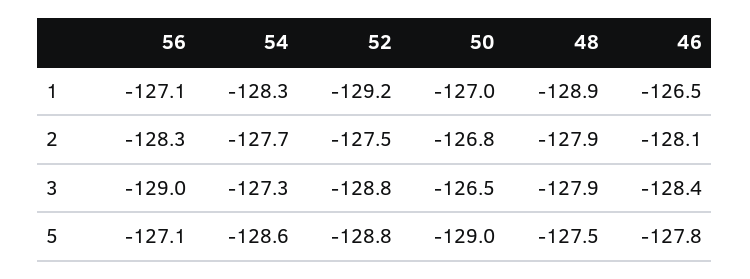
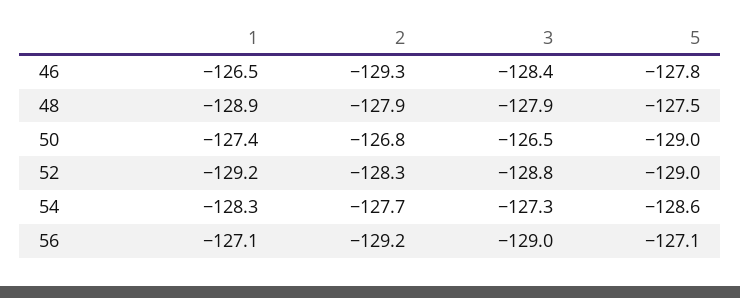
  {
    "56": {
      "1": -127.1,
-     "2": -128.3,
+     "2": -129.2,
      "3": -129,
      "5": -127.1
    },
    "54": {
      "1": -128.3,
      "2": -127.7,
      "3": -127.3,
      "5": -128.6
    },
    "52": {
      "1": -129.2,
-     "2": -127.5,
+     "2": -128.3,
      "3": -128.8,
-     "5": -128.8
+     "5": -129
    },
    "50": {
-     "1": -127,
+     "1": -127.4,
      "2": -126.8,
      "3": -126.5,
      "5": -129
    },
    "48": {
      "1": -128.9,
      "2": -127.9,
      "3": -127.9,
      "5": -127.5
    },
    "46": {
      "1": -126.5,
-     "2": -128.1,
+     "2": -129.3,
      "3": -128.4,
      "5": -127.8
    }
  }

